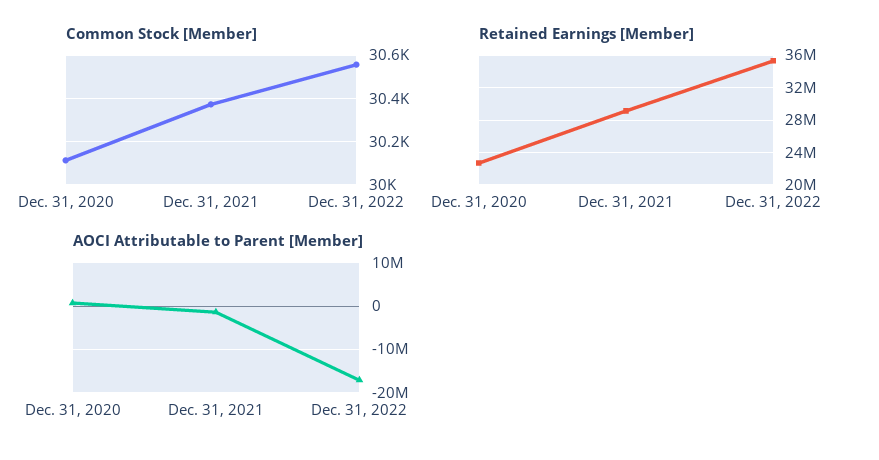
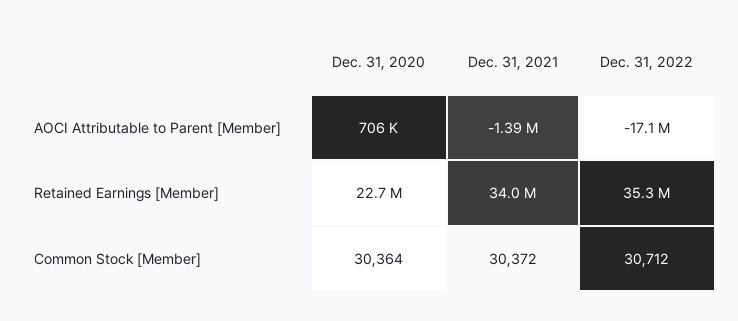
  {
    "Common Stock [Member]": {
-     "Dec. 31, 2020": 30100,
+     "Dec. 31, 2020": 30364,
      "Dec. 31, 2021": 30372,
-     "Dec. 31, 2022": 30550
+     "Dec. 31, 2022": 30712
    },
    "Retained Earnings [Member]": {
      "Dec. 31, 2020": 22700000,
-     "Dec. 31, 2021": 29000000,
+     "Dec. 31, 2021": 34000000,
      "Dec. 31, 2022": 35300000
    },
    "AOCI Attributable to Parent [Member]": {
      "Dec. 31, 2020": 706000,
      "Dec. 31, 2021": -1390000,
      "Dec. 31, 2022": -17100000
    }
  }

